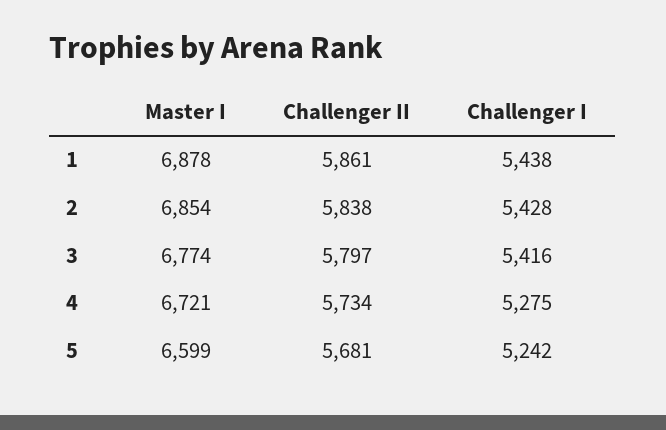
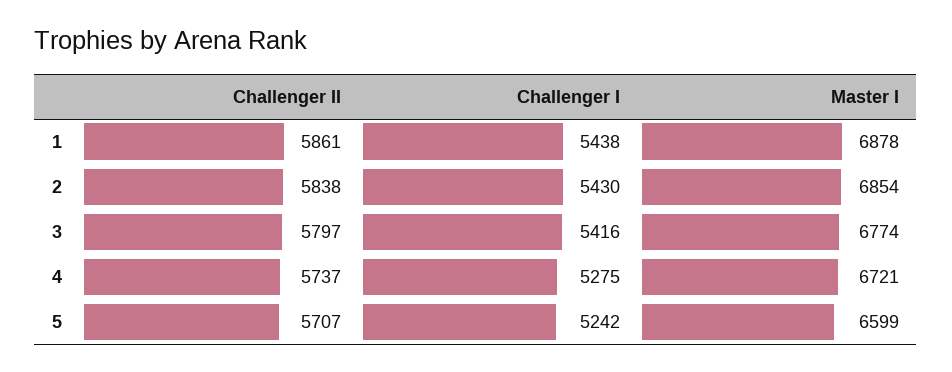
  {
    "Master I": {
      "1": 6878,
      "2": 6854,
      "3": 6774,
      "4": 6721,
      "5": 6599
    },
    "Challenger II": {
      "1": 5861,
      "2": 5838,
      "3": 5797,
-     "4": 5734,
+     "4": 5737,
-     "5": 5681
+     "5": 5707
    },
    "Challenger I": {
      "1": 5438,
-     "2": 5428,
+     "2": 5430,
      "3": 5416,
      "4": 5275,
      "5": 5242
    }
  }

